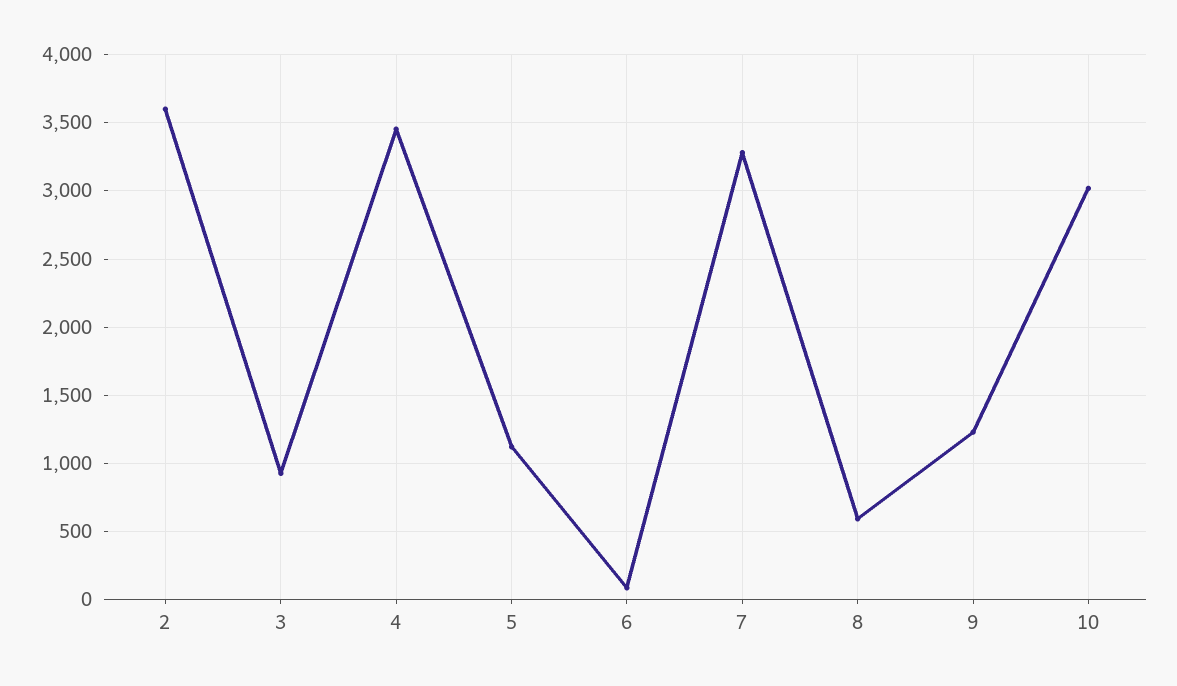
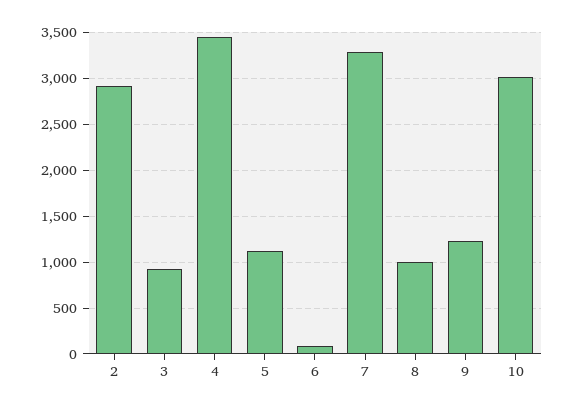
  {
-   "2": 3600,
+   "2": 2900,
    "3": 950,
    "4": 3450,
    "5": 1100,
    "6": 100,
    "7": 3300,
-   "8": 600,
+   "8": 1000,
    "9": 1250,
    "10": 3000
  }

